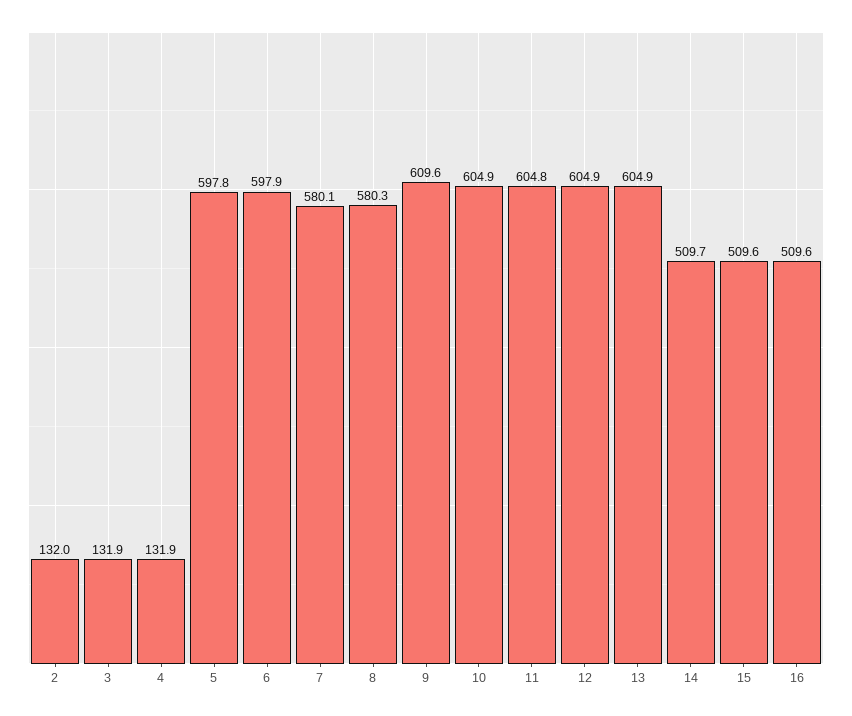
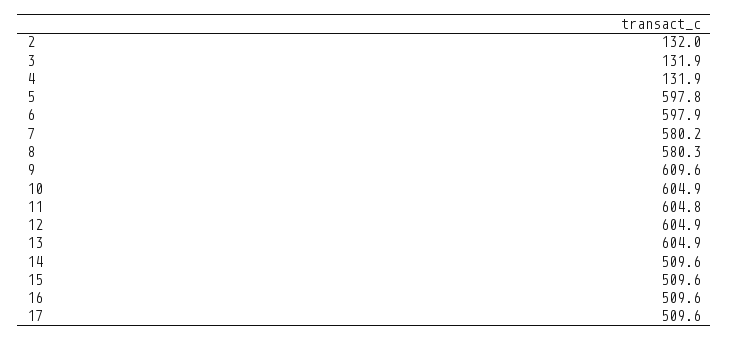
  {
    "2": 132,
    "3": 131.9,
    "4": 131.9,
    "5": 597.8,
    "6": 597.9,
-   "7": 580.1,
+   "7": 580.2,
    "8": 580.3,
    "9": 609.6,
    "10": 604.9,
    "11": 604.8,
    "12": 604.9,
    "13": 604.9,
-   "14": 509.7,
+   "14": 509.6,
    "15": 509.6,
-   "16": 509.6
+   "16": 509.6,
+   "17": 509.6
  }

